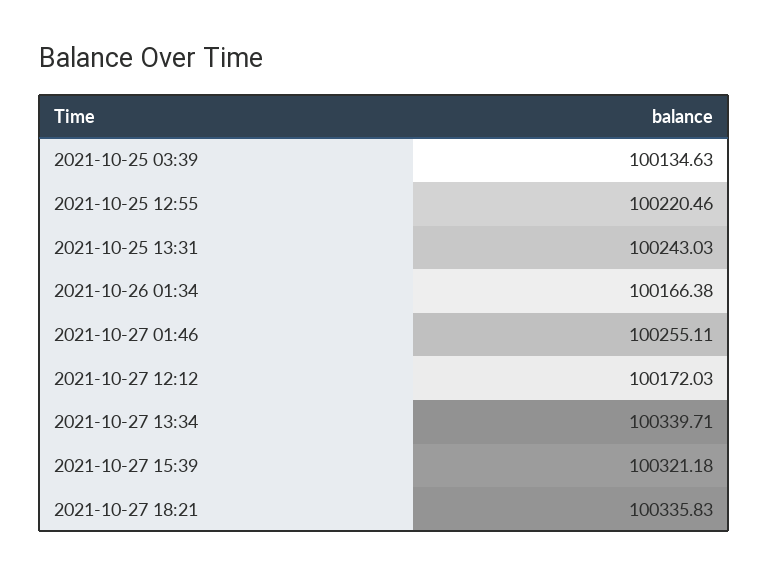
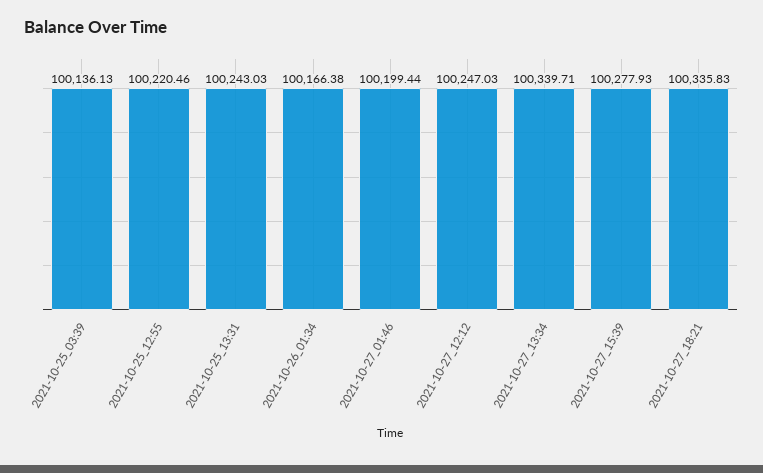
  {
-   "2021-10-25 03:39": 100134.63,
+   "2021-10-25 03:39": 100136.13,
    "2021-10-25 12:55": 100220.46,
    "2021-10-25 13:31": 100243.03,
    "2021-10-26 01:34": 100166.38,
-   "2021-10-27 01:46": 100255.11,
+   "2021-10-27 01:46": 100199.44,
-   "2021-10-27 12:12": 100172.03,
+   "2021-10-27 12:12": 100247.03,
    "2021-10-27 13:34": 100339.71,
-   "2021-10-27 15:39": 100321.18,
+   "2021-10-27 15:39": 100277.93,
    "2021-10-27 18:21": 100335.83
  }

